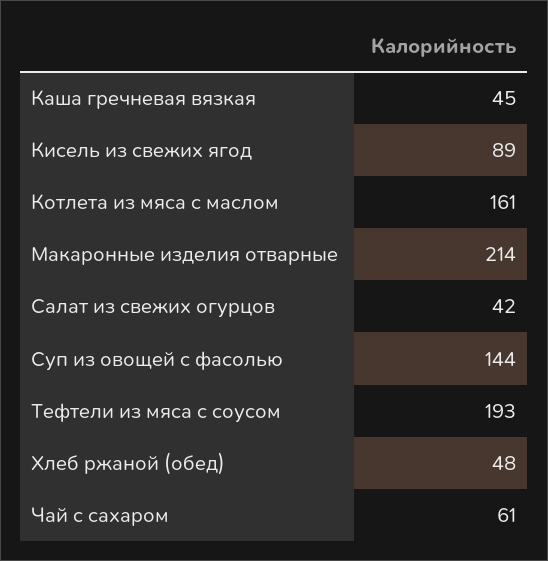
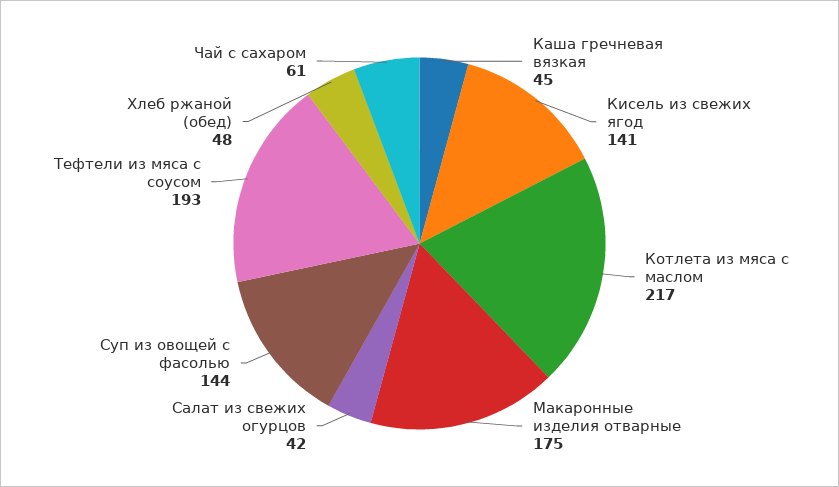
  {
    "Каша гречневая вязкая": 45,
-   "Кисель из свежих ягод": 89,
+   "Кисель из свежих ягод": 141,
-   "Котлета из мяса с маслом": 161,
+   "Котлета из мяса с маслом": 217,
-   "Макаронные изделия отварные": 214,
+   "Макаронные изделия отварные": 175,
    "Салат из свежих огурцов": 42,
    "Суп из овощей с фасолью": 144,
    "Тефтели из мяса с соусом": 193,
    "Хлеб ржаной (обед)": 48,
    "Чай с сахаром": 61
  }

